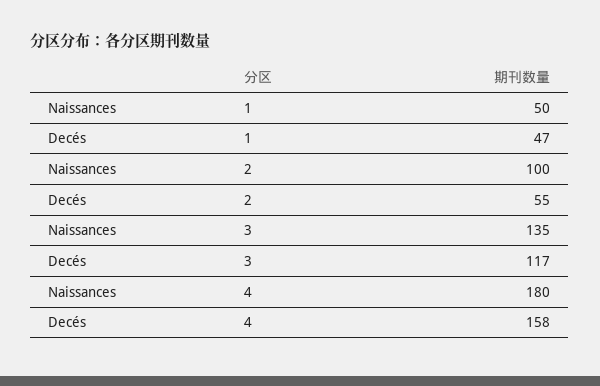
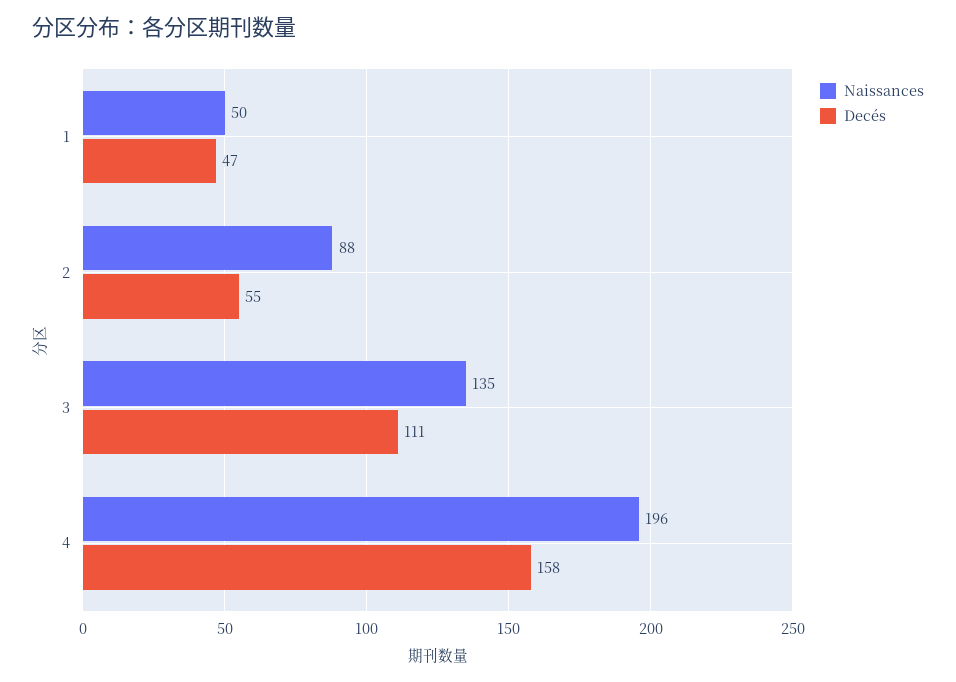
  {
    "Naissances": {
      "1": 50,
-     "2": 100,
+     "2": 88,
      "3": 135,
-     "4": 180
+     "4": 196
    },
    "Decés": {
      "1": 47,
      "2": 55,
-     "3": 117,
+     "3": 111,
      "4": 158
    }
  }

